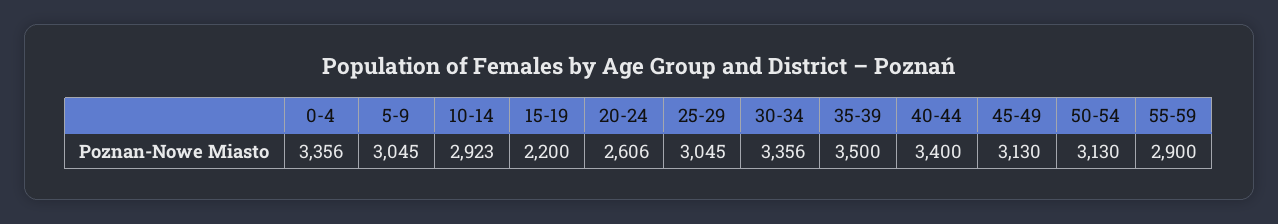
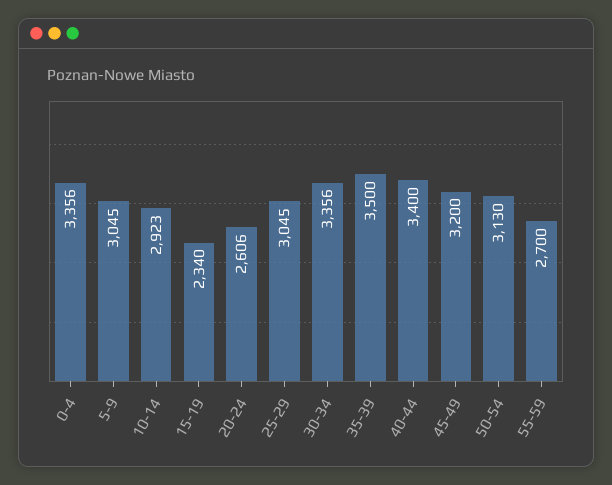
  {
    "0-4": 3356,
    "5-9": 3045,
    "10-14": 2923,
-   "15-19": 2200,
+   "15-19": 2340,
    "20-24": 2606,
    "25-29": 3045,
    "30-34": 3356,
    "35-39": 3500,
    "40-44": 3400,
-   "45-49": 3130,
+   "45-49": 3200,
    "50-54": 3130,
-   "55-59": 2900
+   "55-59": 2700
  }

